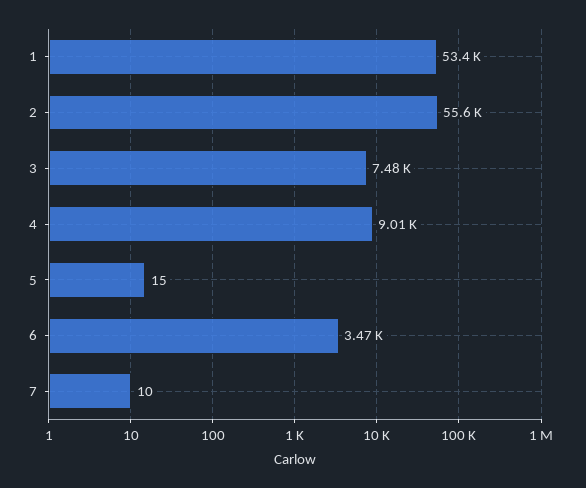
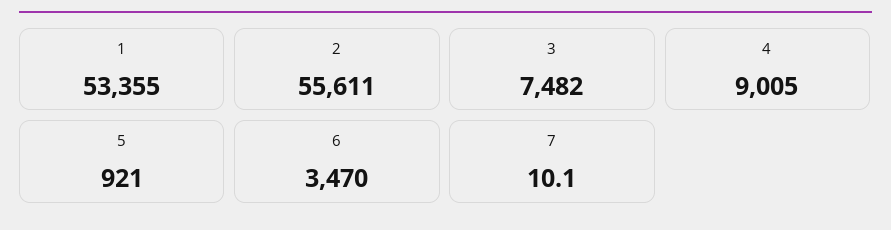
  {
    "1": 53355,
    "2": 55611,
    "3": 7482,
    "4": 9005,
-   "5": 15,
+   "5": 921,
    "6": 3470,
    "7": 10.1
  }

